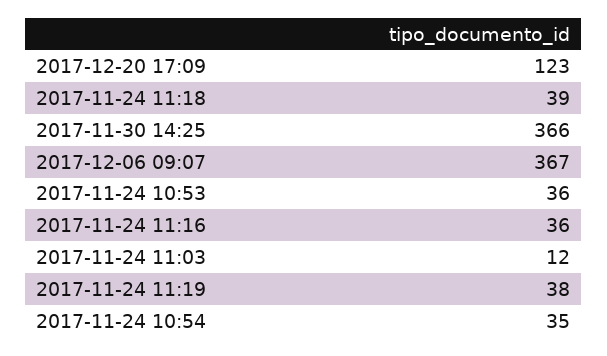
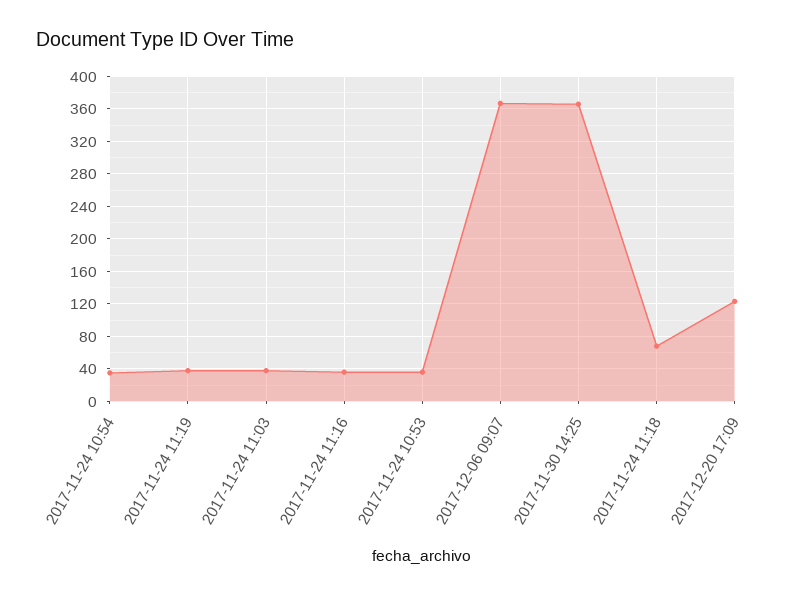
  {
    "2017-12-20 17:09": 123,
-   "2017-11-24 11:18": 39,
+   "2017-11-24 11:18": 70,
    "2017-11-30 14:25": 366,
    "2017-12-06 09:07": 367,
    "2017-11-24 10:53": 36,
    "2017-11-24 11:16": 36,
-   "2017-11-24 11:03": 12,
+   "2017-11-24 11:03": 40,
    "2017-11-24 11:19": 38,
    "2017-11-24 10:54": 35
  }

